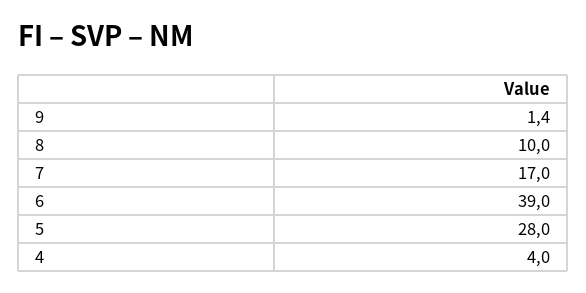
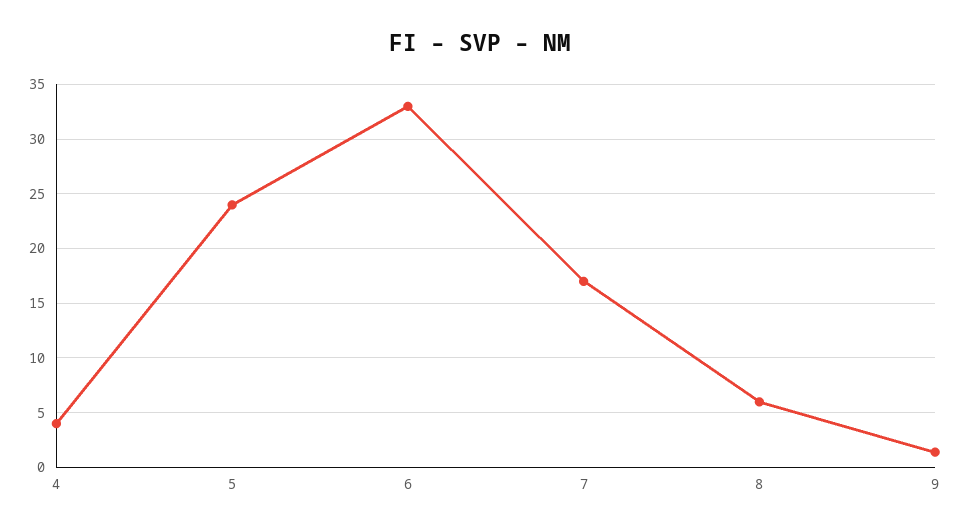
  {
    "9": 1.4,
-   "8": 10,
+   "8": 6,
    "7": 17,
-   "6": 39,
+   "6": 33,
-   "5": 28,
+   "5": 24,
    "4": 4
  }

